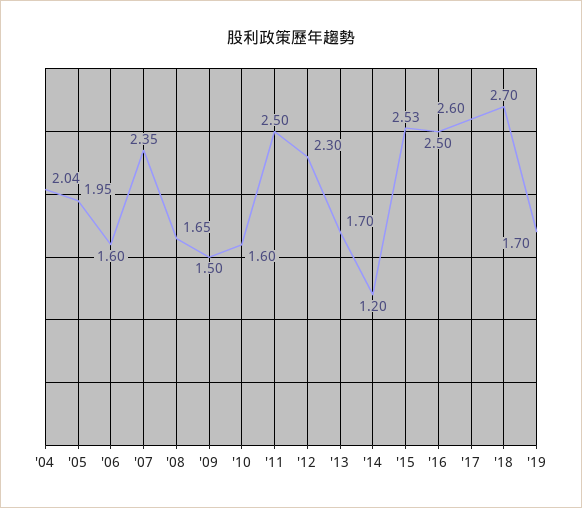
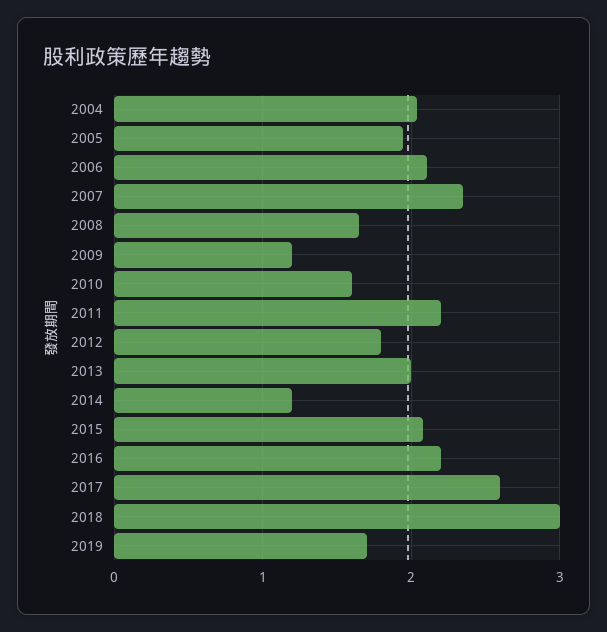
  {
    "'04": 2.04,
    "'05": 1.95,
-   "'06": 1.6,
+   "'06": 2.1,
    "'07": 2.35,
    "'08": 1.65,
-   "'09": 1.5,
+   "'09": 1.2,
    "'10": 1.6,
-   "'11": 2.5,
+   "'11": 2.2,
-   "'12": 2.3,
+   "'12": 1.8,
-   "'13": 1.7,
+   "'13": 2,
    "'14": 1.2,
-   "'15": 2.53,
+   "'15": 2.1,
-   "'16": 2.5,
+   "'16": 2.2,
    "'17": 2.6,
-   "'18": 2.7,
+   "'18": 3,
    "'19": 1.7
  }

